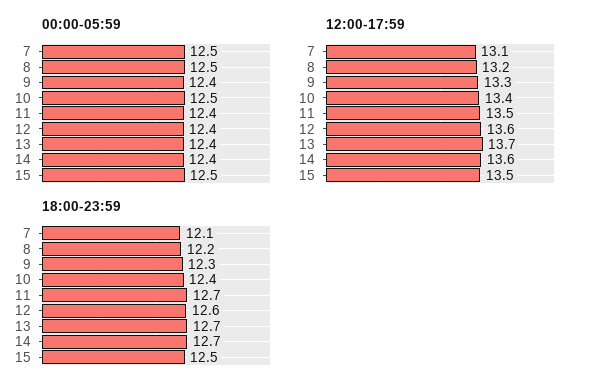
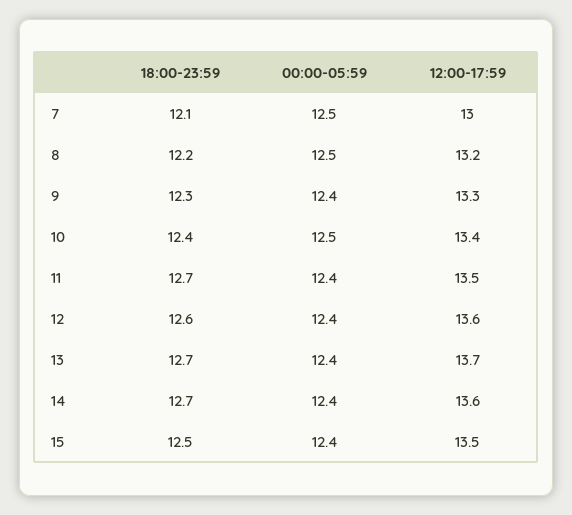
  {
    "00:00-05:59": {
      "7": 12.5,
      "8": 12.5,
      "9": 12.4,
      "10": 12.5,
      "11": 12.4,
      "12": 12.4,
      "13": 12.4,
      "14": 12.4,
-     "15": 12.5
+     "15": 12.4
    },
    "12:00-17:59": {
-     "7": 13.1,
+     "7": 13,
      "8": 13.2,
      "9": 13.3,
      "10": 13.4,
      "11": 13.5,
      "12": 13.6,
      "13": 13.7,
      "14": 13.6,
      "15": 13.5
    },
    "18:00-23:59": {
      "7": 12.1,
      "8": 12.2,
      "9": 12.3,
      "10": 12.4,
      "11": 12.7,
      "12": 12.6,
      "13": 12.7,
      "14": 12.7,
      "15": 12.5
    }
  }

